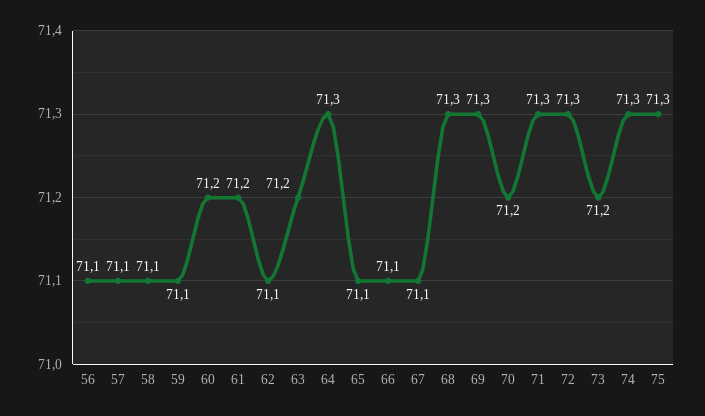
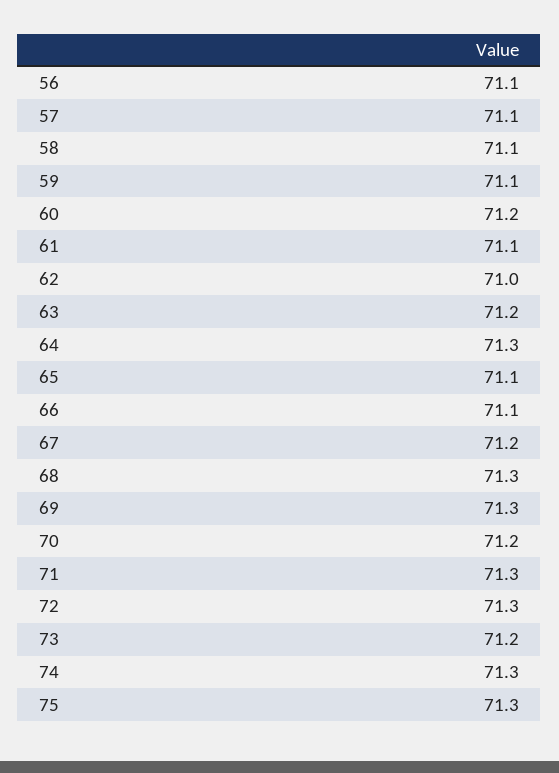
  {
    "56": 71.1,
    "57": 71.1,
    "58": 71.1,
    "59": 71.1,
    "60": 71.2,
-   "61": 71.2,
+   "61": 71.1,
-   "62": 71.1,
+   "62": 71,
    "63": 71.2,
    "64": 71.3,
    "65": 71.1,
    "66": 71.1,
-   "67": 71.1,
+   "67": 71.2,
    "68": 71.3,
    "69": 71.3,
    "70": 71.2,
    "71": 71.3,
    "72": 71.3,
    "73": 71.2,
    "74": 71.3,
    "75": 71.3
  }

